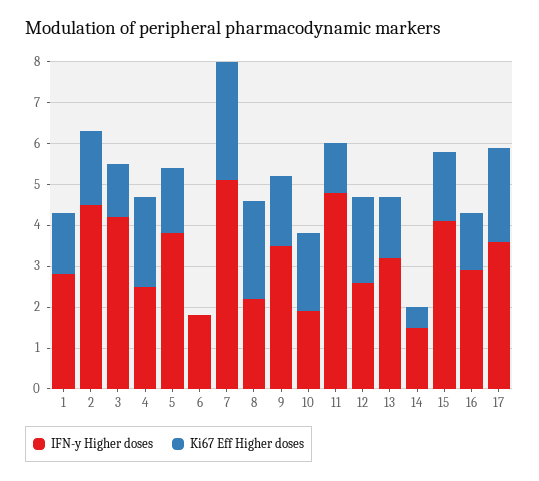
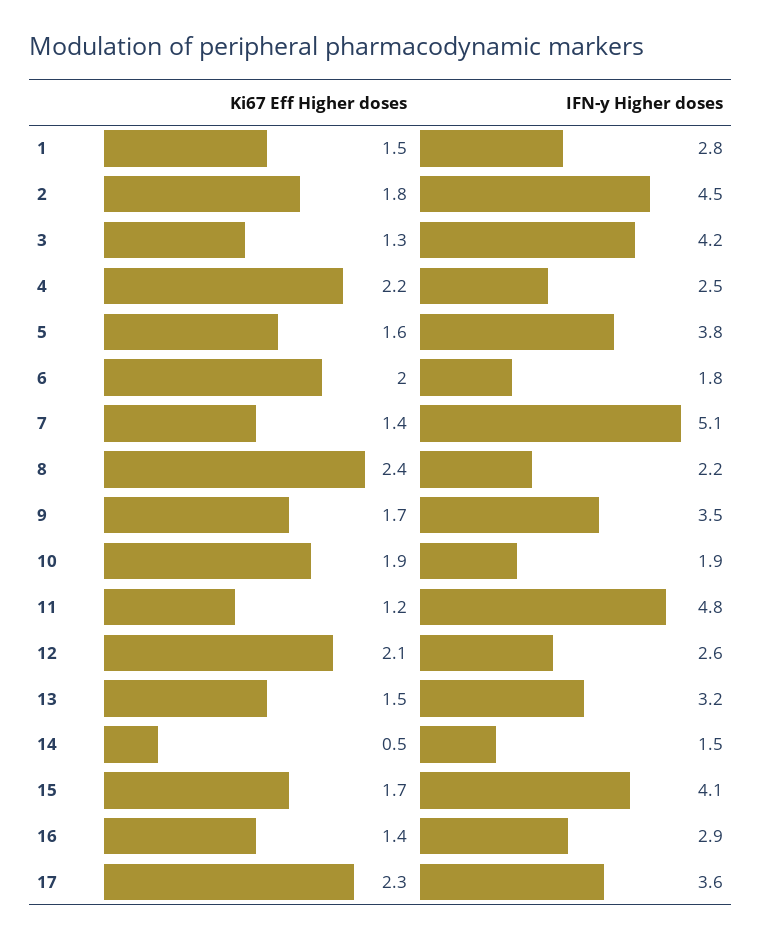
  {
    "IFN-y Higher doses": {
      "1": 2.8,
      "2": 4.5,
      "3": 4.2,
      "4": 2.5,
      "5": 3.8,
      "6": 1.8,
      "7": 5.1,
      "8": 2.2,
      "9": 3.5,
      "10": 1.9,
      "11": 4.8,
      "12": 2.6,
      "13": 3.2,
      "14": 1.5,
      "15": 4.1,
      "16": 2.9,
      "17": 3.6
    },
    "Ki67 Eff Higher doses": {
      "1": 1.5,
      "2": 1.8,
      "3": 1.3,
      "4": 2.2,
      "5": 1.6,
-     "6": 0,
+     "6": 2,
-     "7": 3,
+     "7": 1.4,
      "8": 2.4,
      "9": 1.7,
      "10": 1.9,
      "11": 1.2,
      "12": 2.1,
      "13": 1.5,
      "14": 0.5,
      "15": 1.7,
      "16": 1.4,
      "17": 2.3
    }
  }

